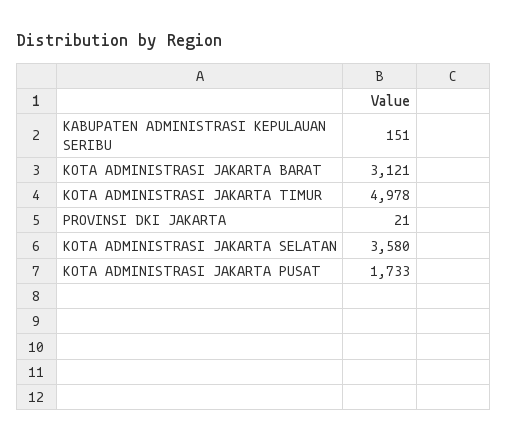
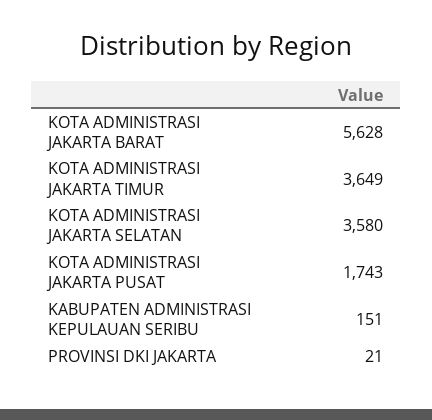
  {
    "KABUPATEN ADMINISTRASI KEPULAUAN SERIBU": 151,
-   "KOTA ADMINISTRASI JAKARTA BARAT": 3121,
+   "KOTA ADMINISTRASI JAKARTA BARAT": 5628,
-   "KOTA ADMINISTRASI JAKARTA TIMUR": 4978,
+   "KOTA ADMINISTRASI JAKARTA TIMUR": 3649,
    "PROVINSI DKI JAKARTA": 21,
    "KOTA ADMINISTRASI JAKARTA SELATAN": 3580,
-   "KOTA ADMINISTRASI JAKARTA PUSAT": 1733
+   "KOTA ADMINISTRASI JAKARTA PUSAT": 1743
  }

